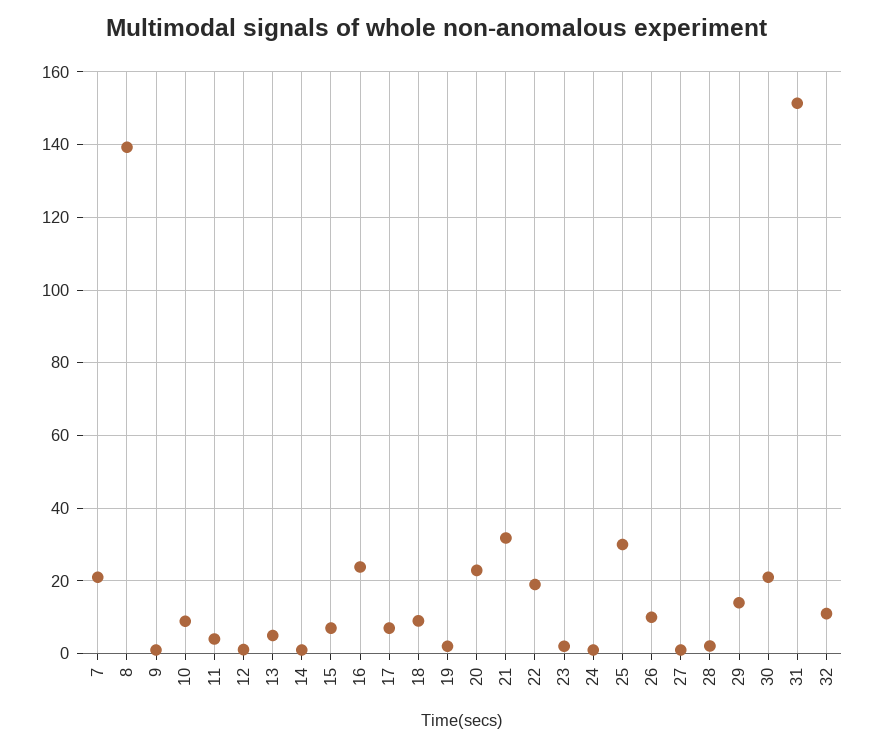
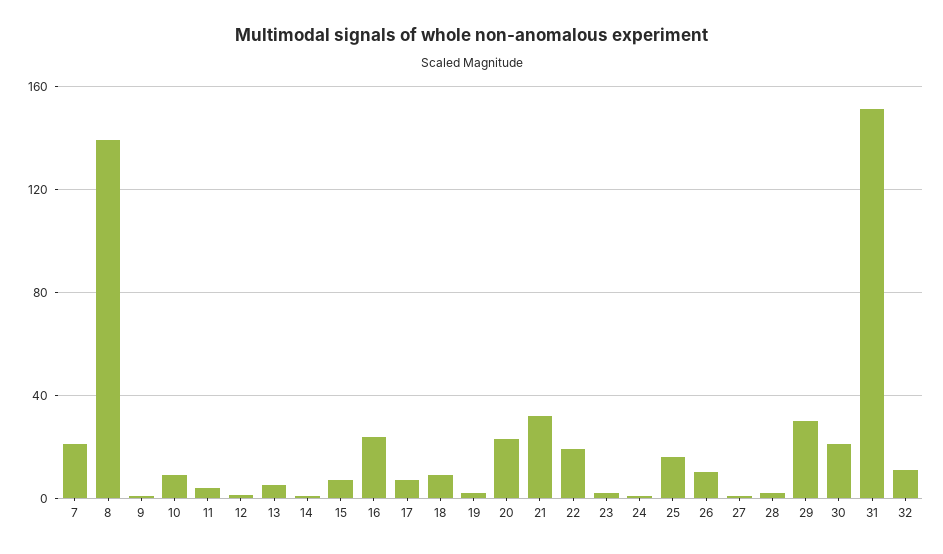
  {
    "7": 22,
    "8": 140,
    "9": 2,
    "10": 8,
    "11": 4,
    "12": 2,
    "13": 6,
    "14": 2,
    "15": 8,
    "16": 24,
    "17": 8,
    "18": 10,
    "19": 2,
    "20": 22,
    "21": 32,
    "22": 20,
    "23": 2,
    "24": 2,
-   "25": 30,
+   "25": 15,
    "26": 10,
    "27": 2,
    "28": 2,
-   "29": 14,
+   "29": 30,
    "30": 22,
    "31": 152,
    "32": 12
  }

